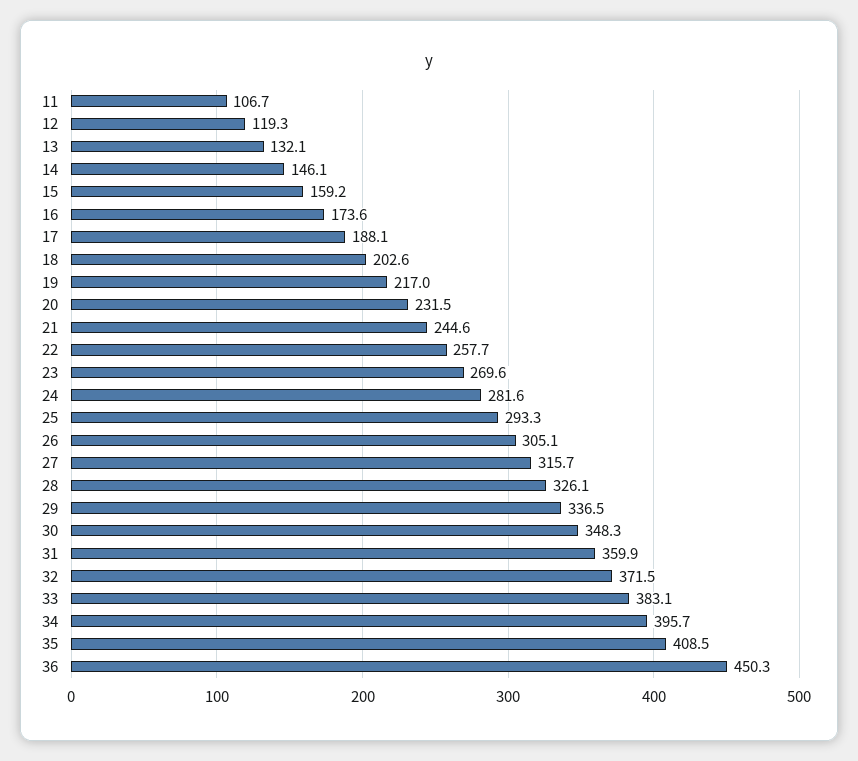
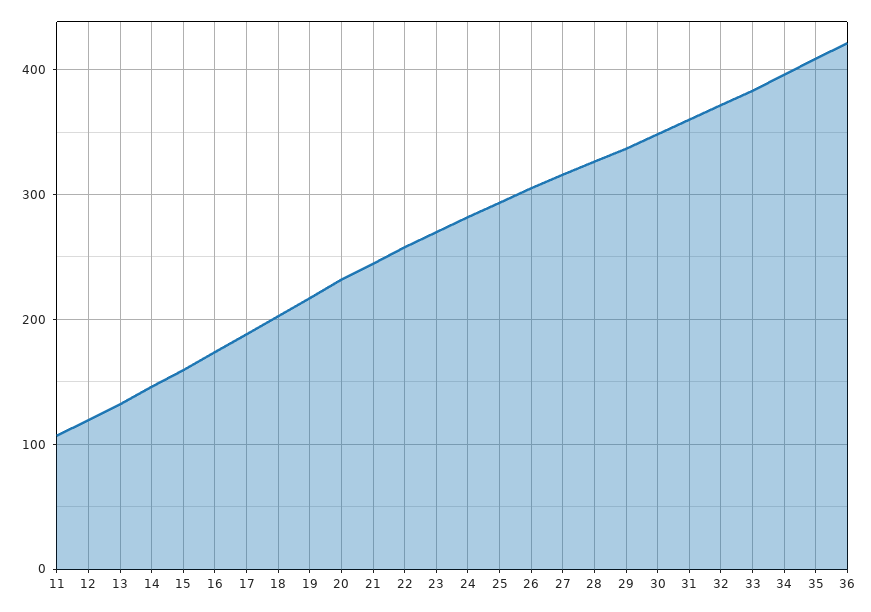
  {
    "11": 106.7,
    "12": 119.3,
    "13": 132.1,
    "14": 146.1,
    "15": 159.2,
    "16": 173.6,
    "17": 188.1,
    "18": 202.6,
    "19": 217,
    "20": 231.5,
    "21": 244.6,
    "22": 257.7,
    "23": 269.6,
    "24": 281.6,
    "25": 293.3,
    "26": 305.1,
    "27": 315.7,
    "28": 326.1,
    "29": 336.5,
    "30": 348.3,
    "31": 359.9,
    "32": 371.5,
    "33": 383.1,
    "34": 395.7,
    "35": 408.5,
-   "36": 450.3
+   "36": 420
  }

